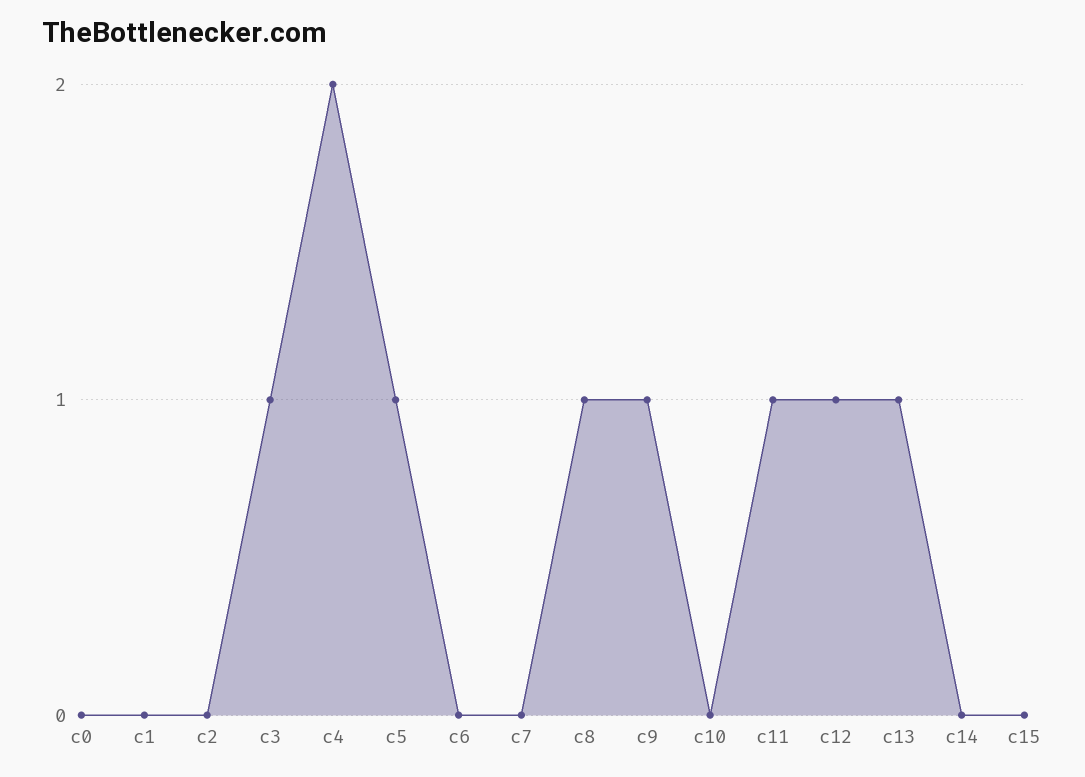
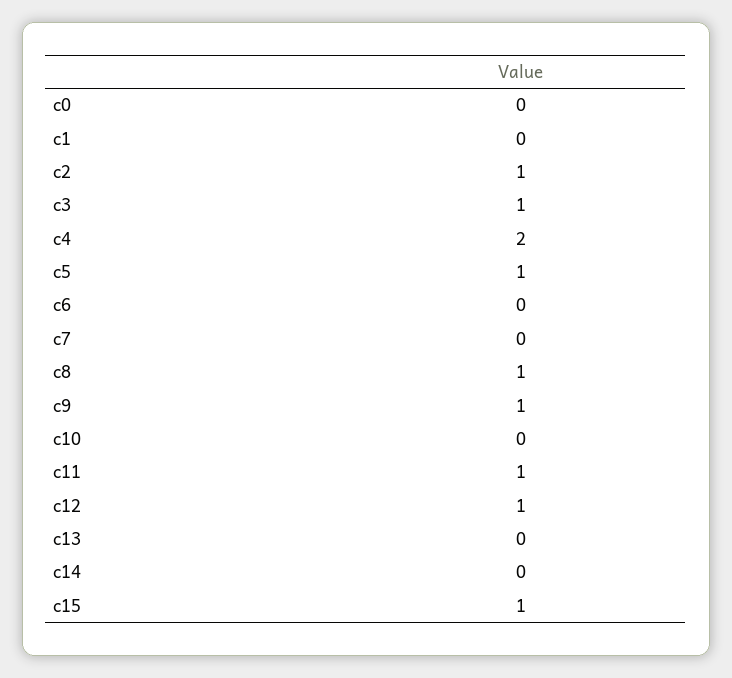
  {
    "c0": 0,
    "c1": 0,
-   "c2": 0,
+   "c2": 1,
    "c3": 1,
    "c4": 2,
    "c5": 1,
    "c6": 0,
    "c7": 0,
    "c8": 1,
    "c9": 1,
    "c10": 0,
    "c11": 1,
    "c12": 1,
-   "c13": 1,
+   "c13": 0,
    "c14": 0,
-   "c15": 0
+   "c15": 1
  }

